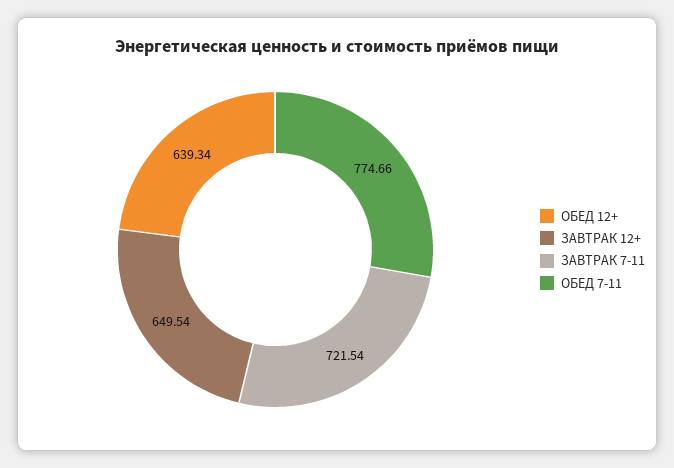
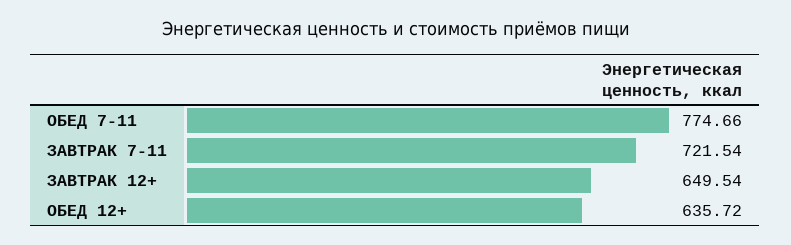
  {
-   "ОБЕД 12+": 639.34,
+   "ОБЕД 12+": 635.72,
    "ЗАВТРАК 12+": 649.54,
    "ЗАВТРАК 7-11": 721.54,
    "ОБЕД 7-11": 774.66
  }

